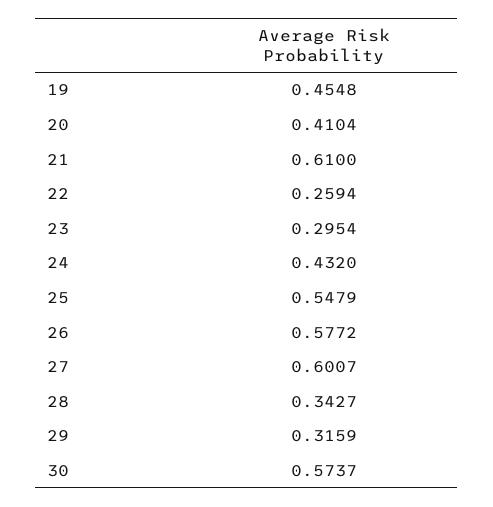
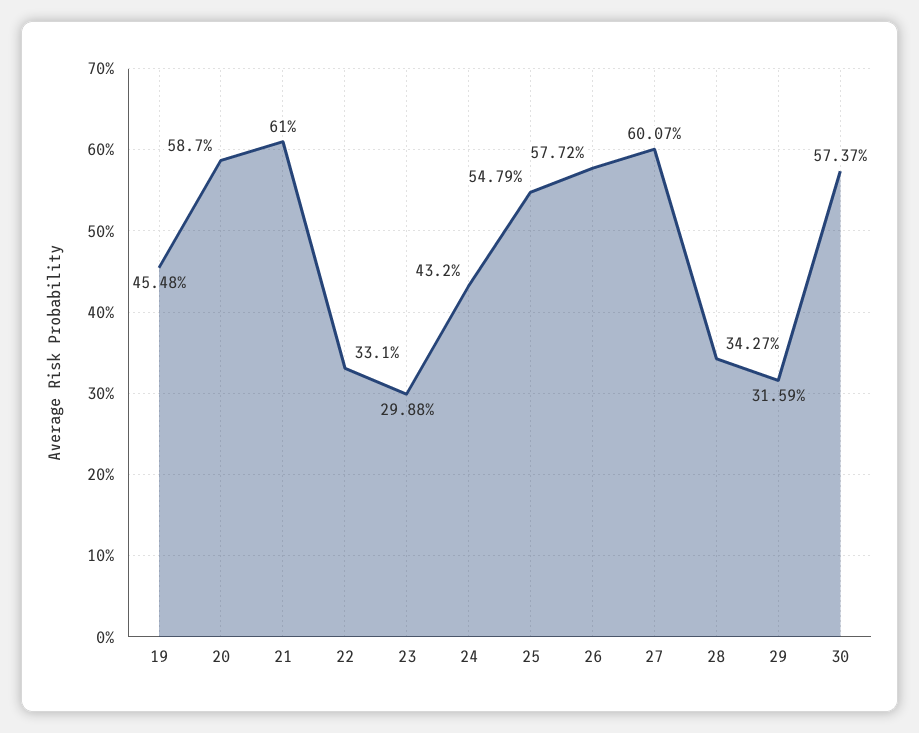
  {
    "19": 0.4548,
-   "20": 0.4104,
+   "20": 0.587,
    "21": 0.61,
-   "22": 0.2594,
+   "22": 0.331,
-   "23": 0.2954,
+   "23": 0.2988,
    "24": 0.432,
    "25": 0.5479,
    "26": 0.5772,
    "27": 0.6007,
    "28": 0.3427,
    "29": 0.3159,
    "30": 0.5737
  }

